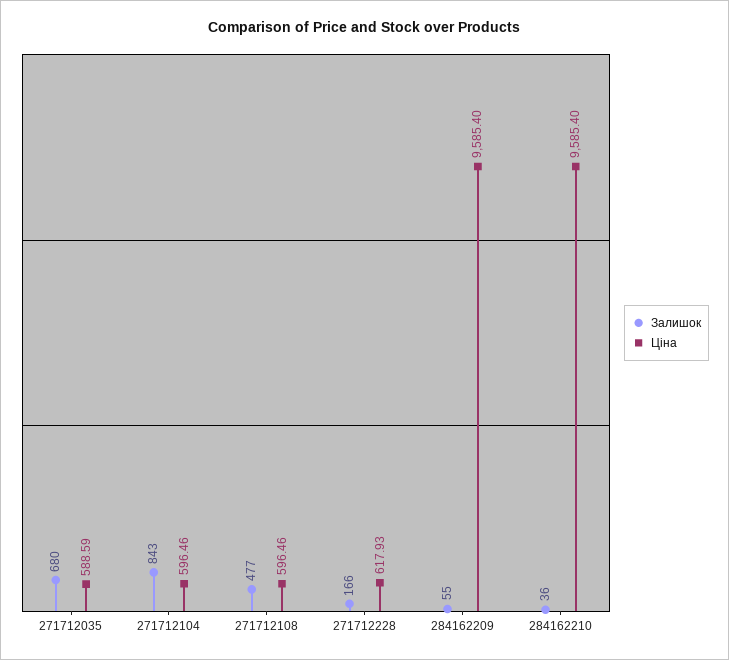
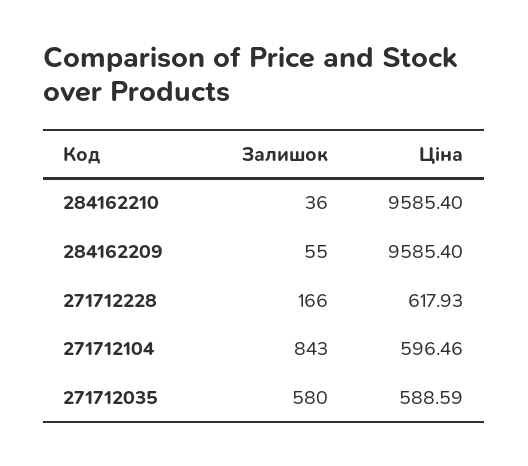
  {
    "Залишок": {
-     "271712035": 680,
+     "271712035": 580,
      "271712104": 843,
-     "271712108": 477,
      "271712228": 166,
      "284162209": 55,
      "284162210": 36
    },
    "Ціна": {
      "271712035": 588.59,
      "271712104": 596.46,
-     "271712108": 596.46,
      "271712228": 617.93,
      "284162209": 9585.4,
      "284162210": 9585.4
    }
  }

